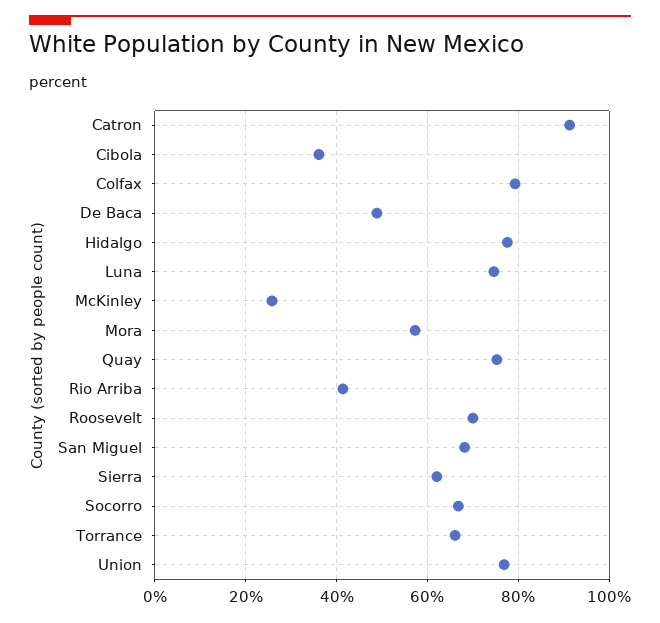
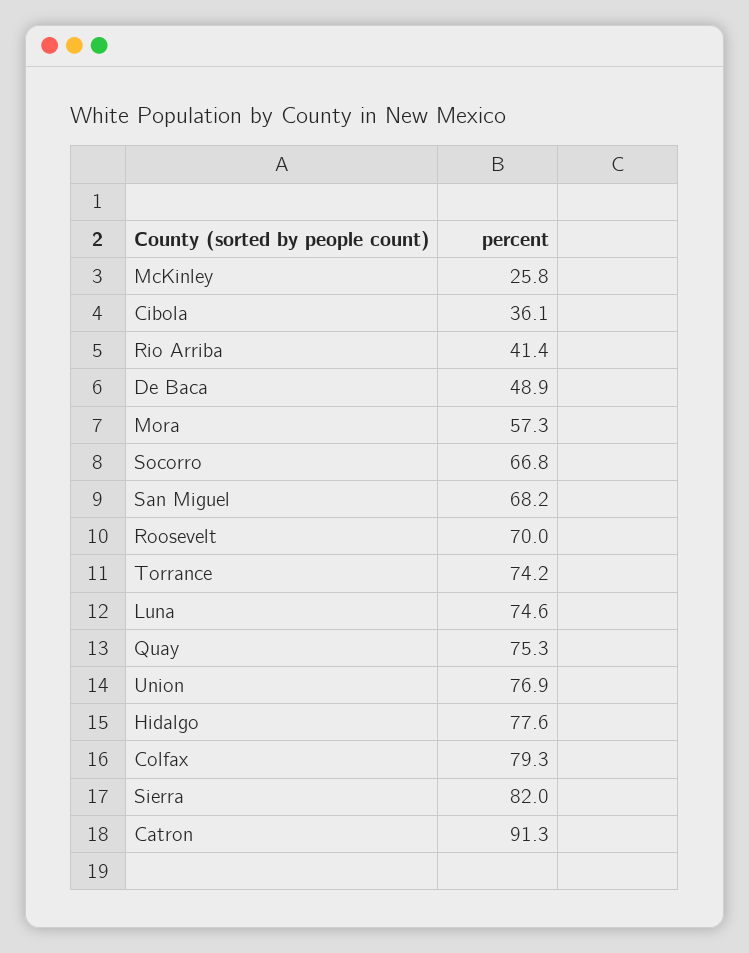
  {
    "Catron": 91.3,
    "Cibola": 36.1,
    "Colfax": 79.3,
    "De Baca": 48.9,
    "Hidalgo": 77.6,
    "Luna": 74.6,
    "McKinley": 25.8,
    "Mora": 57.3,
    "Quay": 75.3,
    "Rio Arriba": 41.4,
    "Roosevelt": 70,
    "San Miguel": 68.2,
-   "Sierra": 62,
+   "Sierra": 82,
    "Socorro": 66.8,
-   "Torrance": 66,
+   "Torrance": 74.2,
    "Union": 76.9
  }

